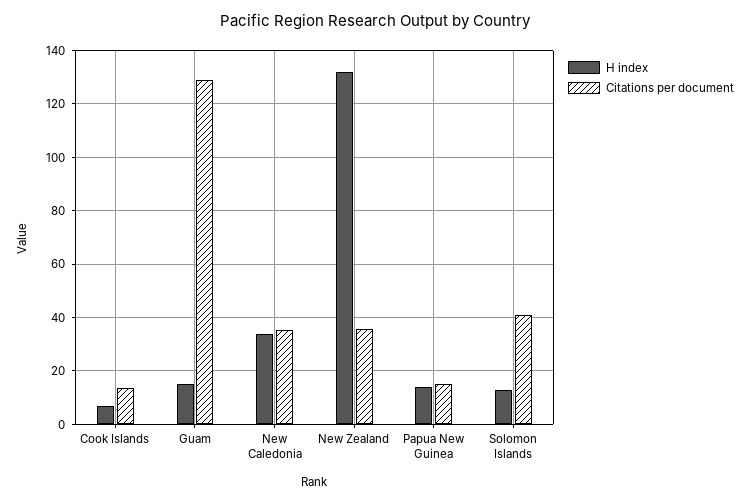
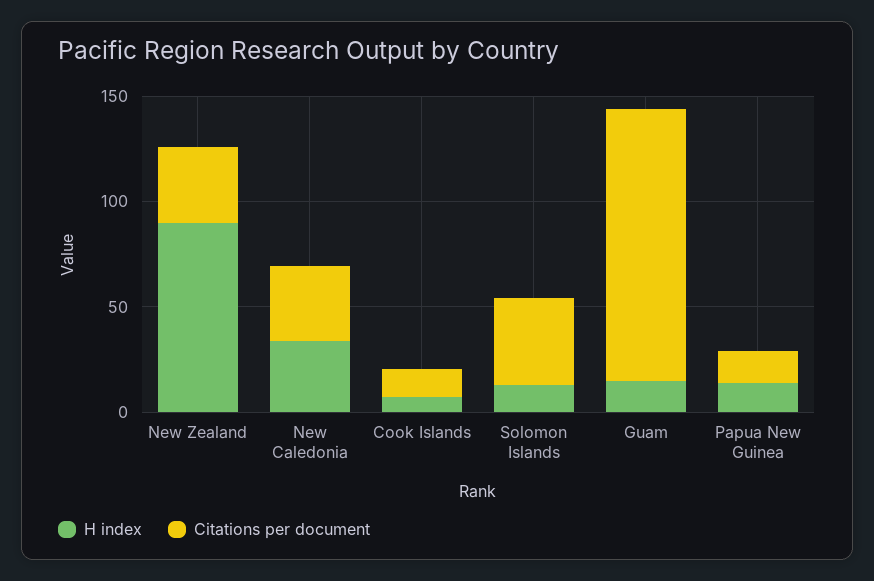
  {
    "H index": {
      "Cook Islands": 7.5,
      "Guam": 15,
      "New Caledonia": 35,
-     "New Zealand": 132.5,
+     "New Zealand": 90,
      "Papua New Guinea": 15,
      "Solomon Islands": 12.5
    },
    "Citations per document": {
      "Cook Islands": 12.5,
      "Guam": 130,
      "New Caledonia": 35,
      "New Zealand": 35,
      "Papua New Guinea": 15,
      "Solomon Islands": 40
    }
  }

